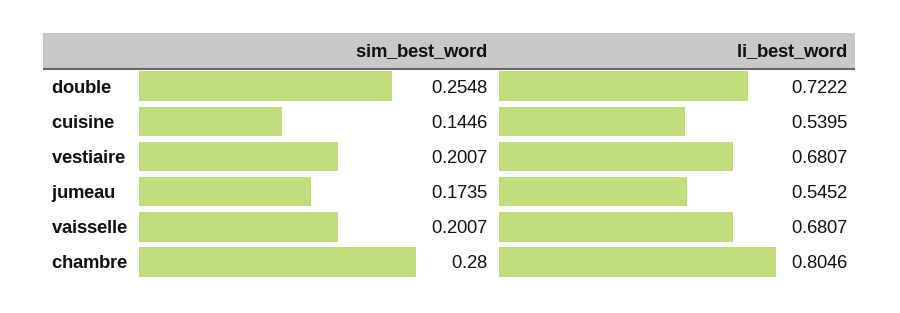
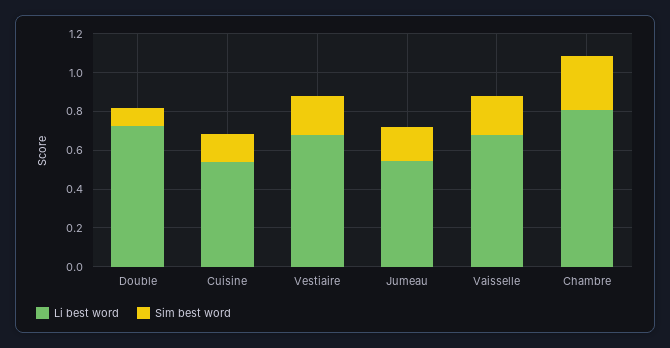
  {
    "sim_best_word": {
-     "double": 0.2548,
+     "double": 0.1,
      "cuisine": 0.1446,
      "vestiaire": 0.2007,
      "jumeau": 0.1735,
      "vaisselle": 0.2007,
      "chambre": 0.28
    },
    "li_best_word": {
      "double": 0.7222,
      "cuisine": 0.5395,
      "vestiaire": 0.6807,
      "jumeau": 0.5452,
      "vaisselle": 0.6807,
      "chambre": 0.8046
    }
  }

